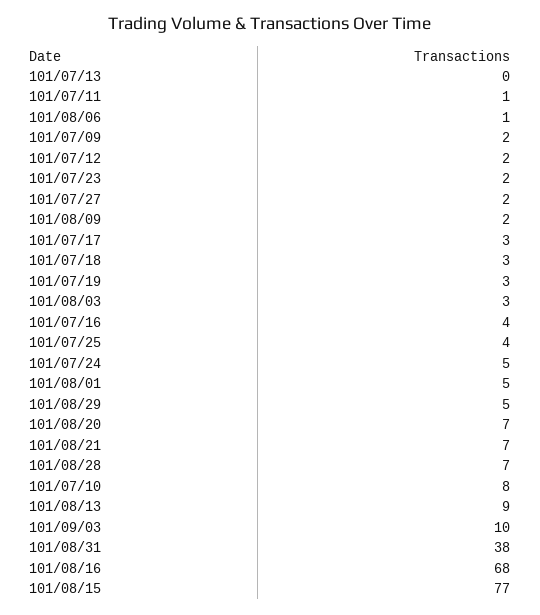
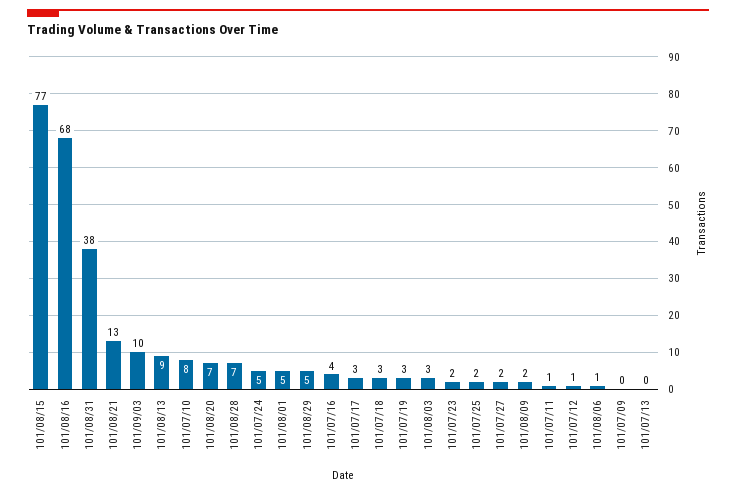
  {
    "101/07/13": 0,
    "101/07/11": 1,
    "101/08/06": 1,
-   "101/07/09": 2,
+   "101/07/09": 0,
-   "101/07/12": 2,
+   "101/07/12": 1,
    "101/07/23": 2,
    "101/07/27": 2,
    "101/08/09": 2,
    "101/07/17": 3,
    "101/07/18": 3,
    "101/07/19": 3,
    "101/08/03": 3,
    "101/07/16": 4,
-   "101/07/25": 4,
+   "101/07/25": 2,
    "101/07/24": 5,
    "101/08/01": 5,
    "101/08/29": 5,
    "101/08/20": 7,
-   "101/08/21": 7,
+   "101/08/21": 13,
    "101/08/28": 7,
    "101/07/10": 8,
    "101/08/13": 9,
    "101/09/03": 10,
    "101/08/31": 38,
    "101/08/16": 68,
    "101/08/15": 77
  }

